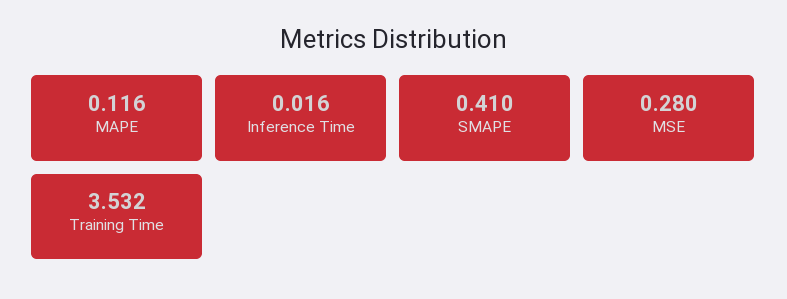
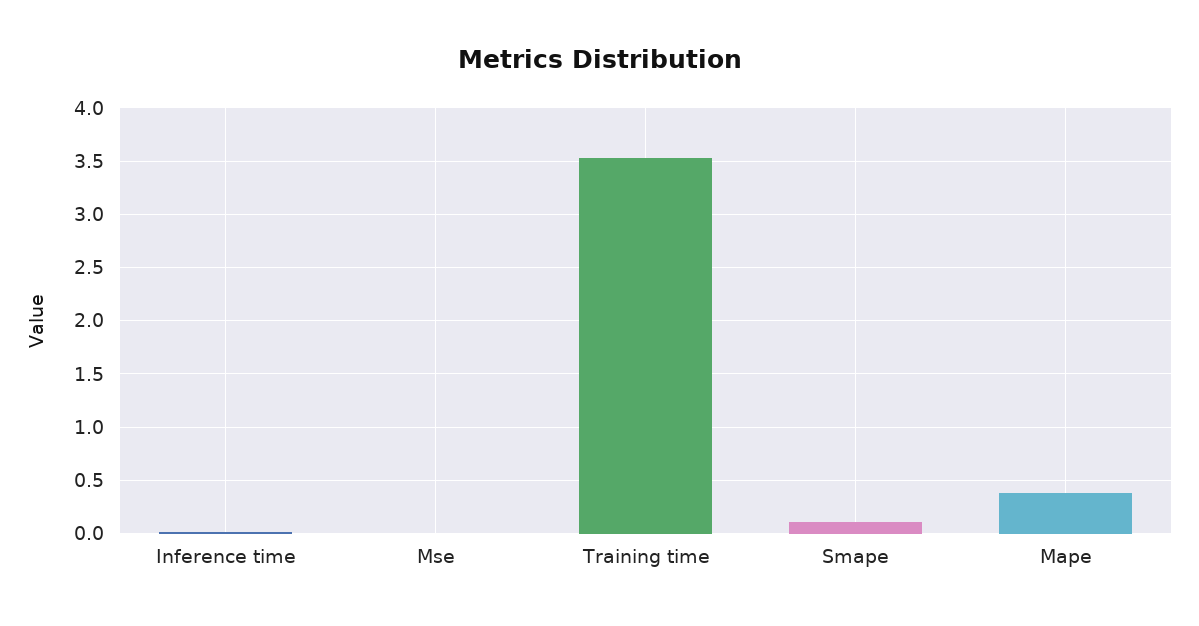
  {
-   "MAPE": 0.116,
+   "MAPE": 0.4,
    "Inference Time": 0.016,
-   "SMAPE": 0.41,
+   "SMAPE": 0.1,
-   "MSE": 0.28,
+   "MSE": 0,
    "Training Time": 3.532
  }

